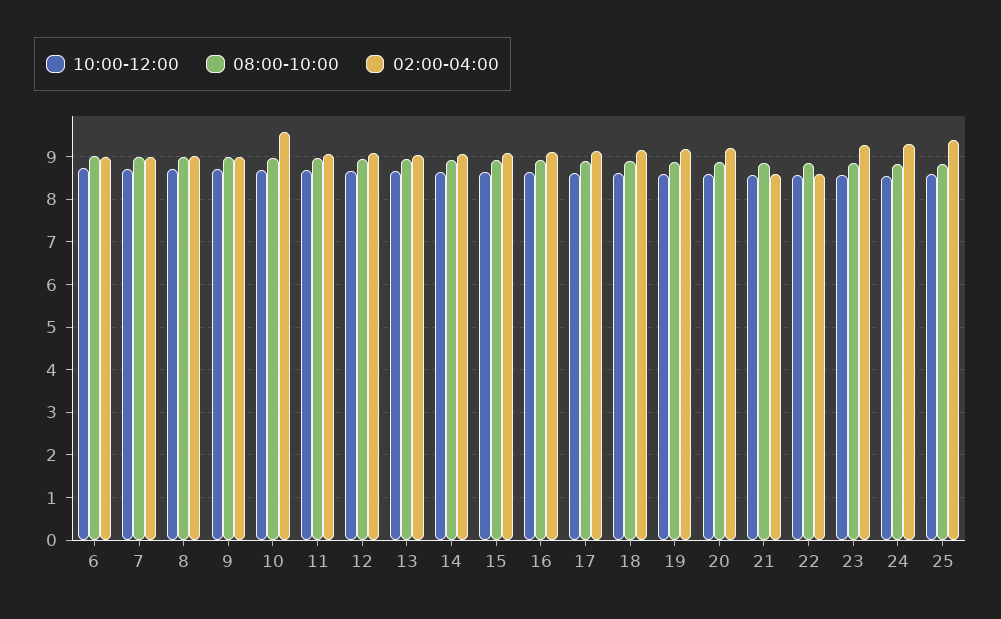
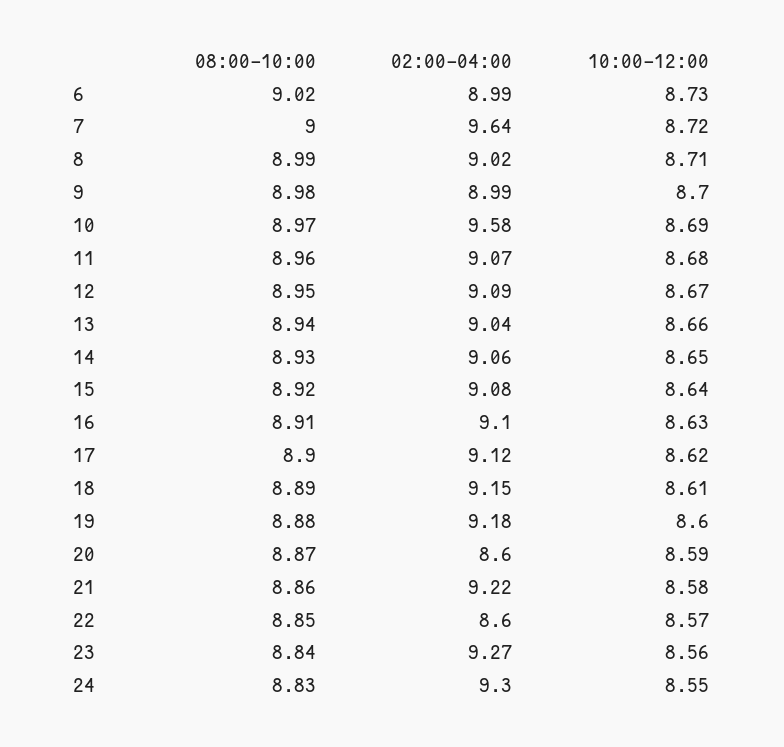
  {
    "10:00-12:00": {
      "6": 8.73,
      "7": 8.72,
      "8": 8.71,
      "9": 8.7,
      "10": 8.69,
      "11": 8.68,
      "12": 8.67,
      "13": 8.66,
      "14": 8.65,
      "15": 8.64,
      "16": 8.63,
      "17": 8.62,
      "18": 8.61,
      "19": 8.6,
      "20": 8.59,
      "21": 8.58,
      "22": 8.57,
      "23": 8.56,
-     "24": 8.55,
+     "24": 8.55
-     "25": 8.6
    },
    "08:00-10:00": {
      "6": 9.02,
      "7": 9,
      "8": 8.99,
      "9": 8.98,
      "10": 8.97,
      "11": 8.96,
      "12": 8.95,
      "13": 8.94,
      "14": 8.93,
      "15": 8.92,
      "16": 8.91,
      "17": 8.9,
      "18": 8.89,
      "19": 8.88,
      "20": 8.87,
      "21": 8.86,
      "22": 8.85,
      "23": 8.84,
-     "24": 8.83,
+     "24": 8.83
-     "25": 8.8
    },
    "02:00-04:00": {
      "6": 8.99,
-     "7": 9,
+     "7": 9.64,
      "8": 9.02,
      "9": 8.99,
      "10": 9.58,
      "11": 9.07,
      "12": 9.09,
      "13": 9.04,
      "14": 9.06,
      "15": 9.08,
      "16": 9.1,
      "17": 9.12,
      "18": 9.15,
      "19": 9.18,
-     "20": 9.2,
+     "20": 8.6,
-     "21": 8.6,
+     "21": 9.22,
      "22": 8.6,
      "23": 9.27,
-     "24": 9.3,
+     "24": 9.3
-     "25": 9.4
    }
  }

